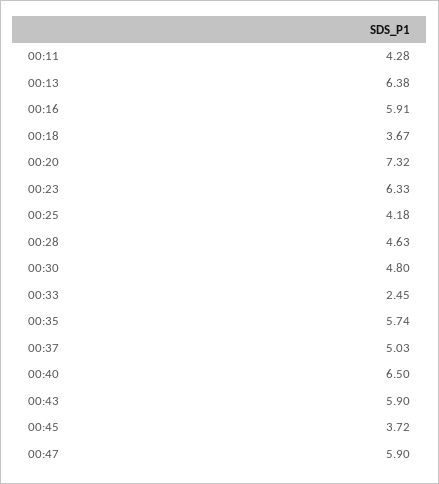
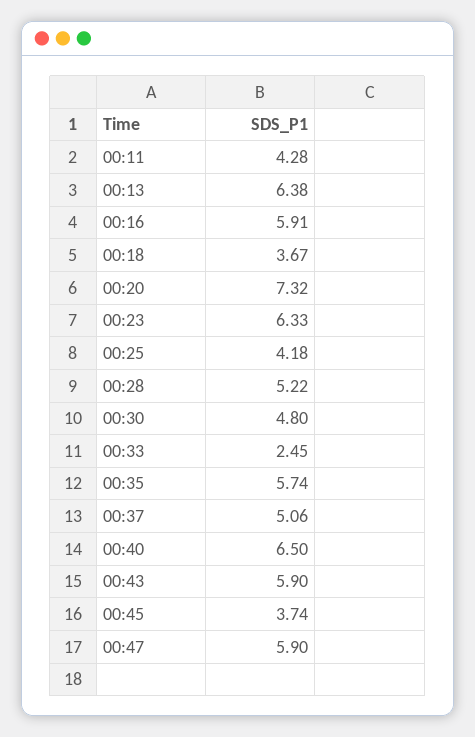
  {
    "00:11": 4.28,
    "00:13": 6.38,
    "00:16": 5.91,
    "00:18": 3.67,
    "00:20": 7.32,
    "00:23": 6.33,
    "00:25": 4.18,
-   "00:28": 4.63,
+   "00:28": 5.22,
    "00:30": 4.8,
    "00:33": 2.45,
    "00:35": 5.74,
-   "00:37": 5.03,
+   "00:37": 5.06,
    "00:40": 6.5,
    "00:43": 5.9,
-   "00:45": 3.72,
+   "00:45": 3.74,
    "00:47": 5.9
  }

